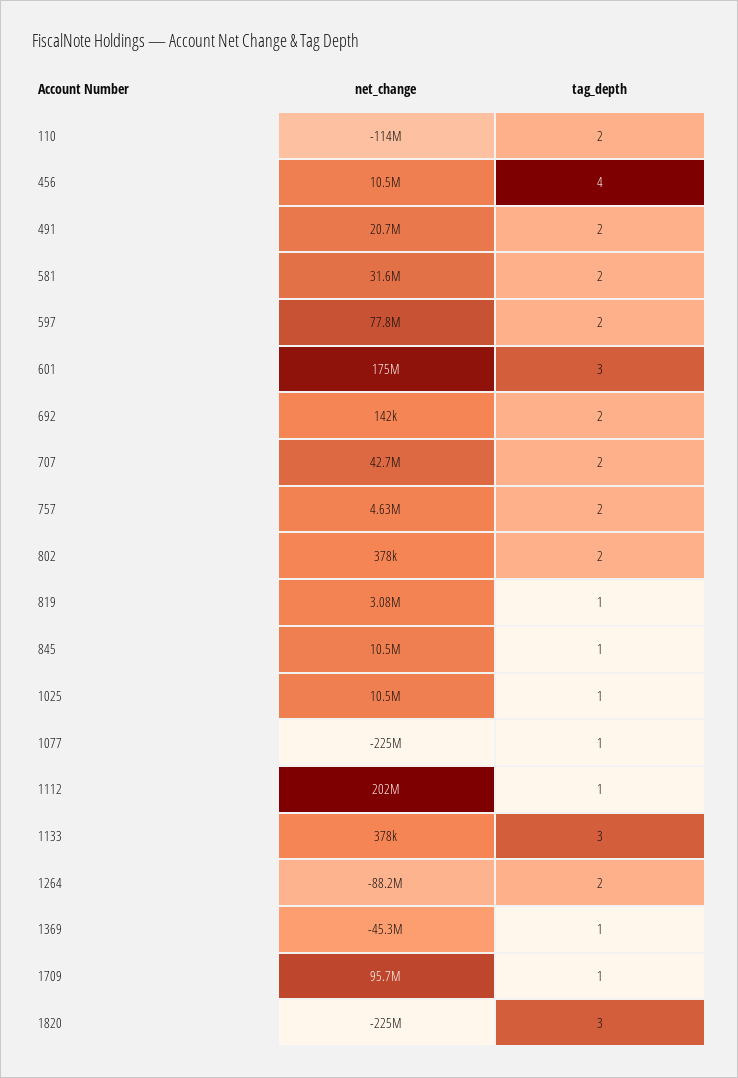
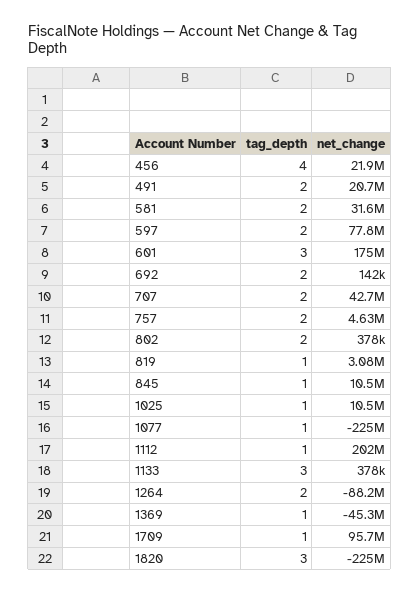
  {
    "net_change": {
-     "110": -114000000,
-     "456": 10500000,
+     "456": 21900000,
      "491": 20700000,
      "581": 31600000,
      "597": 77800000,
      "601": 175000000,
      "692": 142000,
      "707": 42700000,
      "757": 4630000,
      "802": 378000,
      "819": 3080000,
      "845": 10500000,
      "1025": 10500000,
      "1077": -225000000,
      "1112": 202000000,
      "1133": 378000,
      "1264": -88200000,
      "1369": -45300000,
      "1709": 95700000,
      "1820": -225000000
    },
    "tag_depth": {
-     "110": 2,
      "456": 4,
      "491": 2,
      "581": 2,
      "597": 2,
      "601": 3,
      "692": 2,
      "707": 2,
      "757": 2,
      "802": 2,
      "819": 1,
      "845": 1,
      "1025": 1,
      "1077": 1,
      "1112": 1,
      "1133": 3,
      "1264": 2,
      "1369": 1,
      "1709": 1,
      "1820": 3
    }
  }

